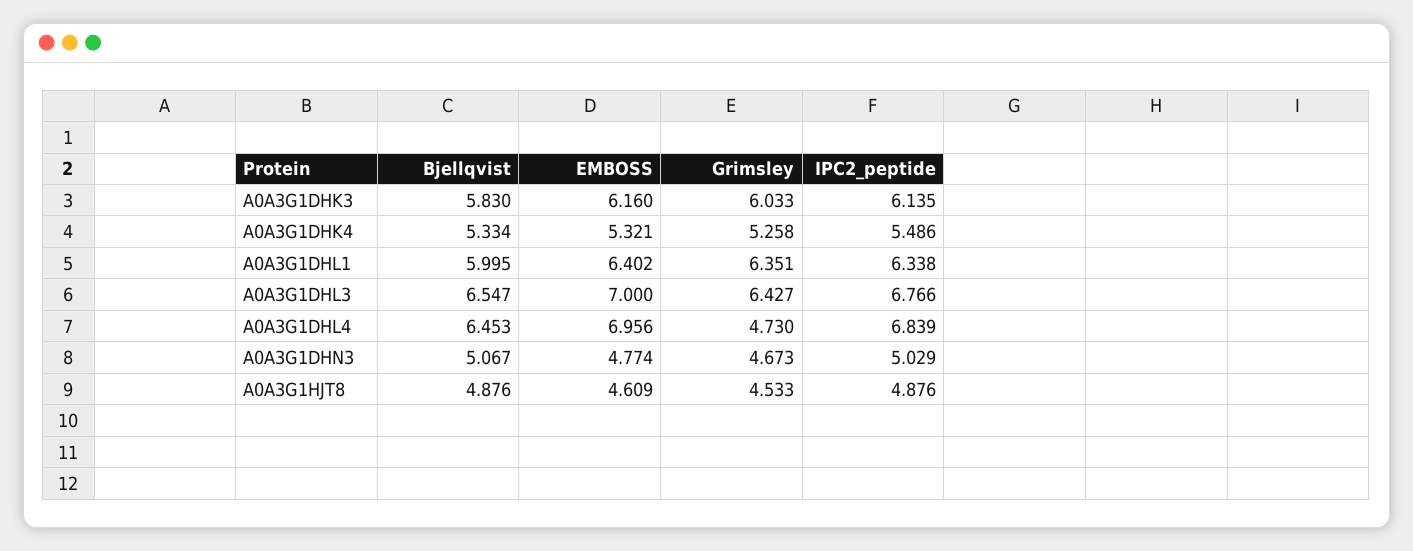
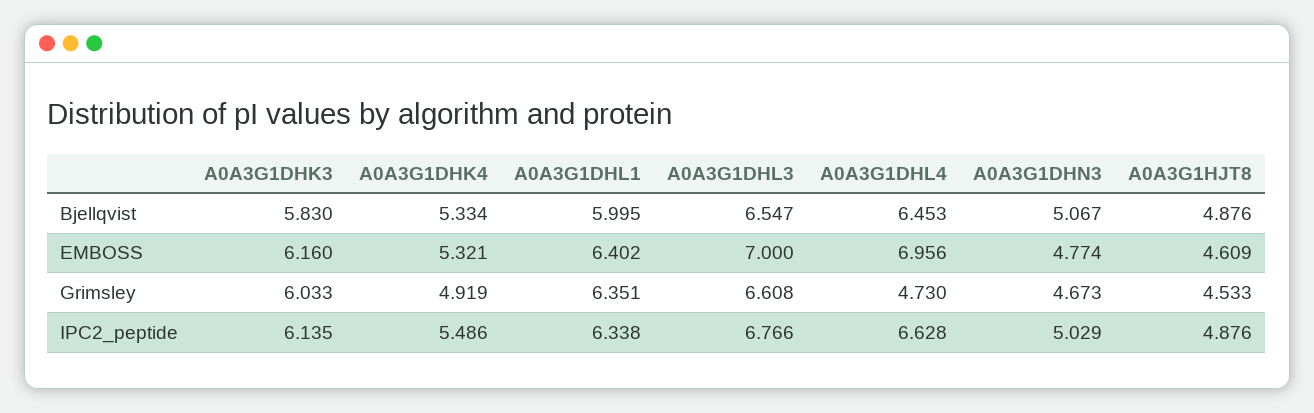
  {
    "Bjellqvist": {
      "A0A3G1DHK3": 5.83,
      "A0A3G1DHK4": 5.334,
      "A0A3G1DHL1": 5.995,
      "A0A3G1DHL3": 6.547,
      "A0A3G1DHL4": 6.453,
      "A0A3G1DHN3": 5.067,
      "A0A3G1HJT8": 4.876
    },
    "EMBOSS": {
      "A0A3G1DHK3": 6.16,
      "A0A3G1DHK4": 5.321,
      "A0A3G1DHL1": 6.402,
      "A0A3G1DHL3": 7,
      "A0A3G1DHL4": 6.956,
      "A0A3G1DHN3": 4.774,
      "A0A3G1HJT8": 4.609
    },
    "Grimsley": {
      "A0A3G1DHK3": 6.033,
-     "A0A3G1DHK4": 5.258,
+     "A0A3G1DHK4": 4.919,
      "A0A3G1DHL1": 6.351,
-     "A0A3G1DHL3": 6.427,
+     "A0A3G1DHL3": 6.608,
      "A0A3G1DHL4": 4.73,
      "A0A3G1DHN3": 4.673,
      "A0A3G1HJT8": 4.533
    },
    "IPC2_peptide": {
      "A0A3G1DHK3": 6.135,
      "A0A3G1DHK4": 5.486,
      "A0A3G1DHL1": 6.338,
      "A0A3G1DHL3": 6.766,
-     "A0A3G1DHL4": 6.839,
+     "A0A3G1DHL4": 6.628,
      "A0A3G1DHN3": 5.029,
      "A0A3G1HJT8": 4.876
    }
  }

